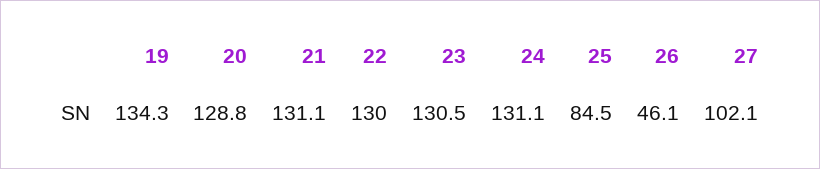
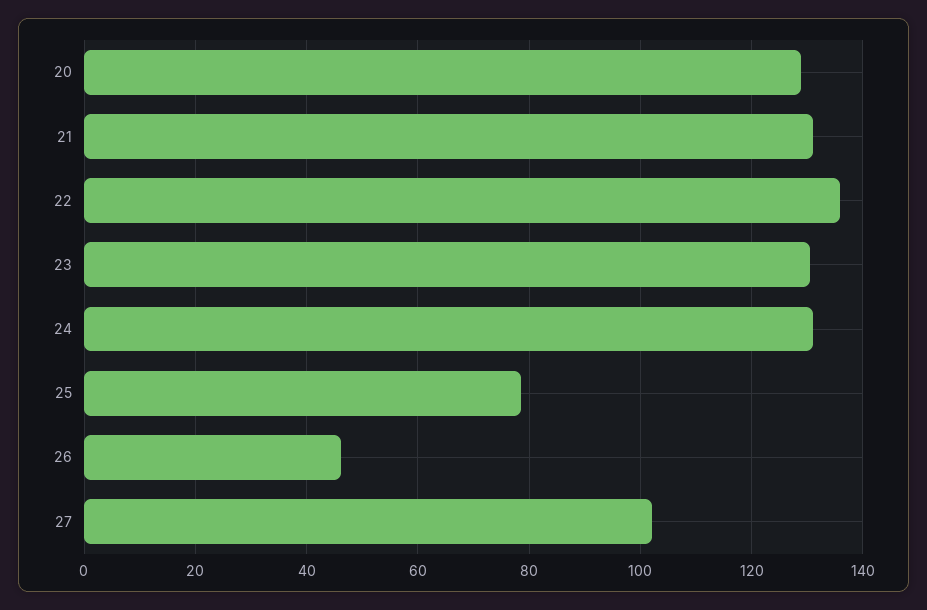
  {
-   "19": 134.3,
    "20": 128.8,
    "21": 131.1,
-   "22": 130,
+   "22": 136,
    "23": 130.5,
    "24": 131.1,
-   "25": 84.5,
+   "25": 78,
    "26": 46.1,
    "27": 102.1
  }

